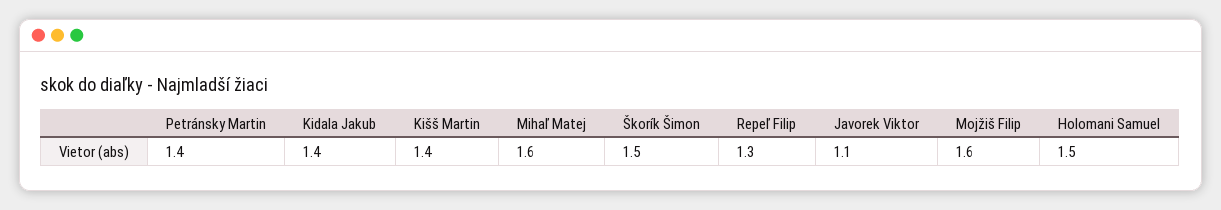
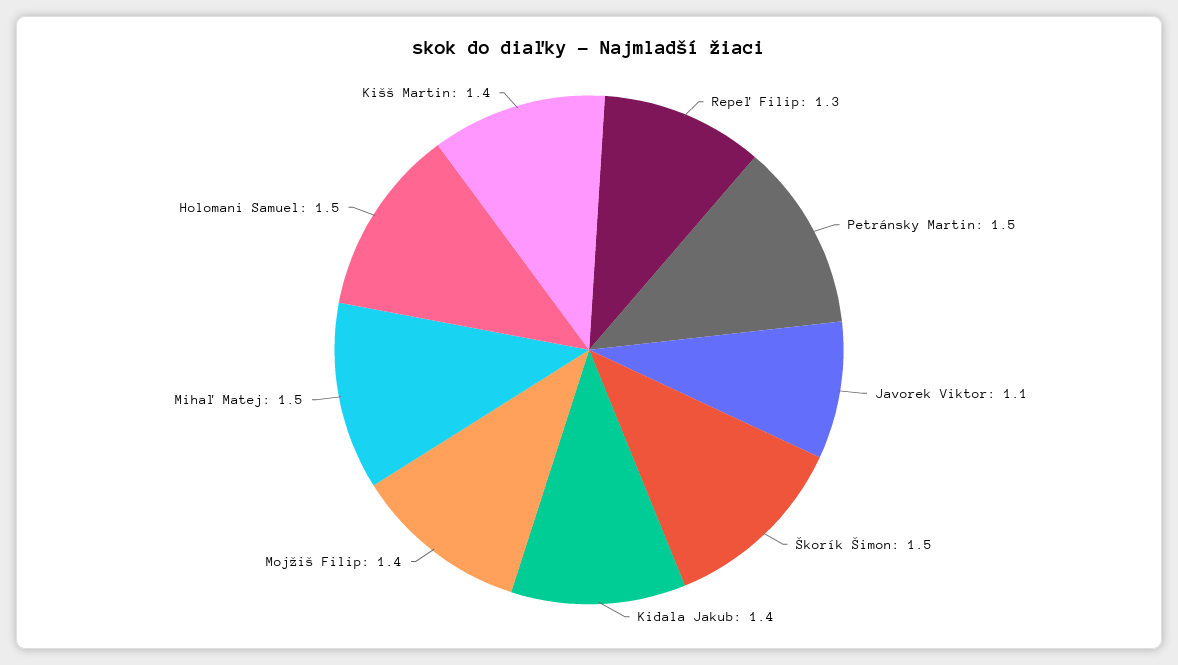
  {
-   "Petránsky Martin": 1.4,
+   "Petránsky Martin": 1.5,
    "Kidala Jakub": 1.4,
    "Kišš Martin": 1.4,
-   "Mihaľ Matej": 1.6,
+   "Mihaľ Matej": 1.5,
    "Škorík Šimon": 1.5,
    "Repeľ Filip": 1.3,
    "Javorek Viktor": 1.1,
-   "Mojžiš Filip": 1.6,
+   "Mojžiš Filip": 1.4,
    "Holomani Samuel": 1.5
  }

